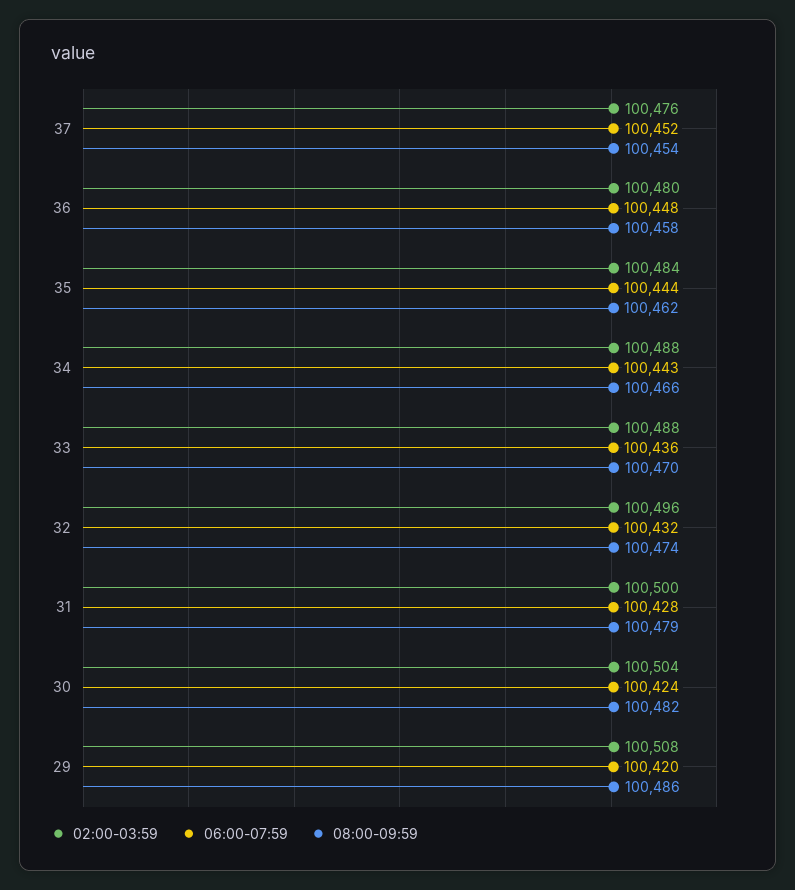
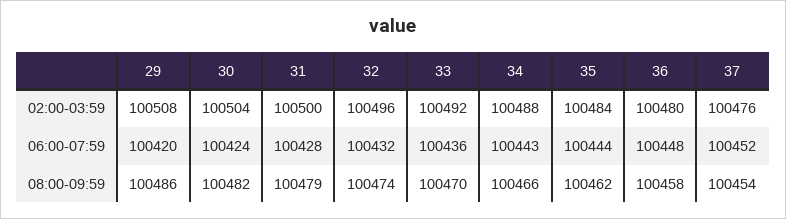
  {
    "02:00-03:59": {
      "37": 100476,
      "36": 100480,
      "35": 100484,
      "34": 100488,
-     "33": 100488,
+     "33": 100492,
      "32": 100496,
      "31": 100500,
      "30": 100504,
      "29": 100508
    },
    "06:00-07:59": {
      "37": 100452,
      "36": 100448,
      "35": 100444,
      "34": 100443,
      "33": 100436,
      "32": 100432,
      "31": 100428,
      "30": 100424,
      "29": 100420
    },
    "08:00-09:59": {
      "37": 100454,
      "36": 100458,
      "35": 100462,
      "34": 100466,
      "33": 100470,
      "32": 100474,
      "31": 100479,
      "30": 100482,
      "29": 100486
    }
  }

